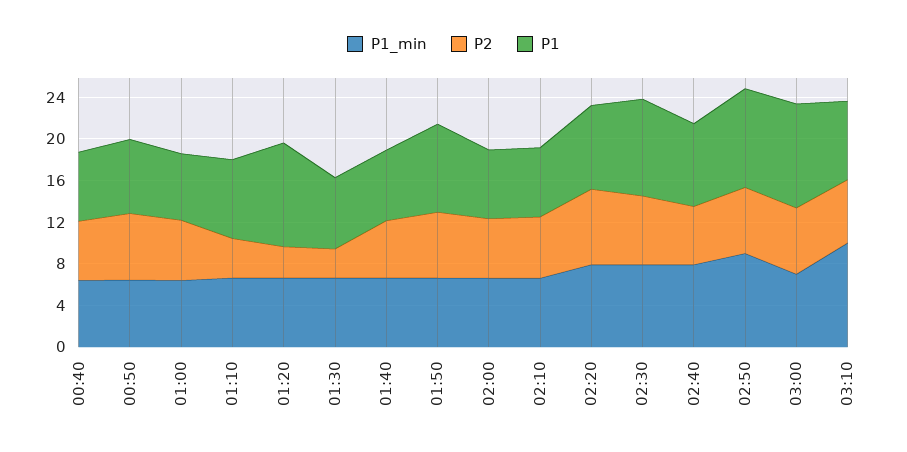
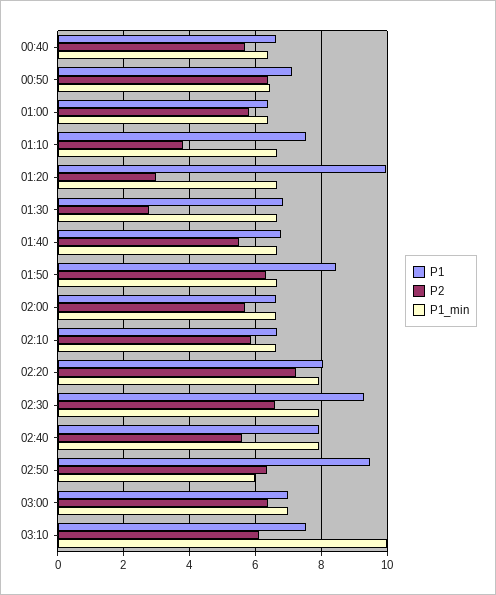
  {
    "P1_min": {
      "00:40": 6.4,
      "00:50": 6.4,
      "01:00": 6.4,
      "01:10": 6.6,
      "01:20": 6.6,
      "01:30": 6.6,
      "01:40": 6.6,
      "01:50": 6.6,
      "02:00": 6.6,
      "02:10": 6.6,
      "02:20": 8,
      "02:30": 8,
      "02:40": 8,
-     "02:50": 9,
+     "02:50": 6,
      "03:00": 7,
      "03:10": 10
    },
    "P2": {
      "00:40": 5.8,
      "00:50": 6.4,
      "01:00": 5.8,
      "01:10": 3.8,
      "01:20": 3,
      "01:30": 2.8,
      "01:40": 5.6,
      "01:50": 6.4,
      "02:00": 5.8,
      "02:10": 5.8,
      "02:20": 7.2,
      "02:30": 6.6,
      "02:40": 5.6,
      "02:50": 6.4,
      "03:00": 6.4,
      "03:10": 6.2
    },
    "P1": {
      "00:40": 6.6,
      "00:50": 7.2,
      "01:00": 6.4,
      "01:10": 7.6,
      "01:20": 10,
      "01:30": 6.8,
      "01:40": 6.8,
      "01:50": 8.4,
      "02:00": 6.6,
      "02:10": 6.6,
      "02:20": 8,
      "02:30": 9.4,
      "02:40": 8,
      "02:50": 9.4,
-     "03:00": 10,
+     "03:00": 7,
      "03:10": 7.6
    }
  }

